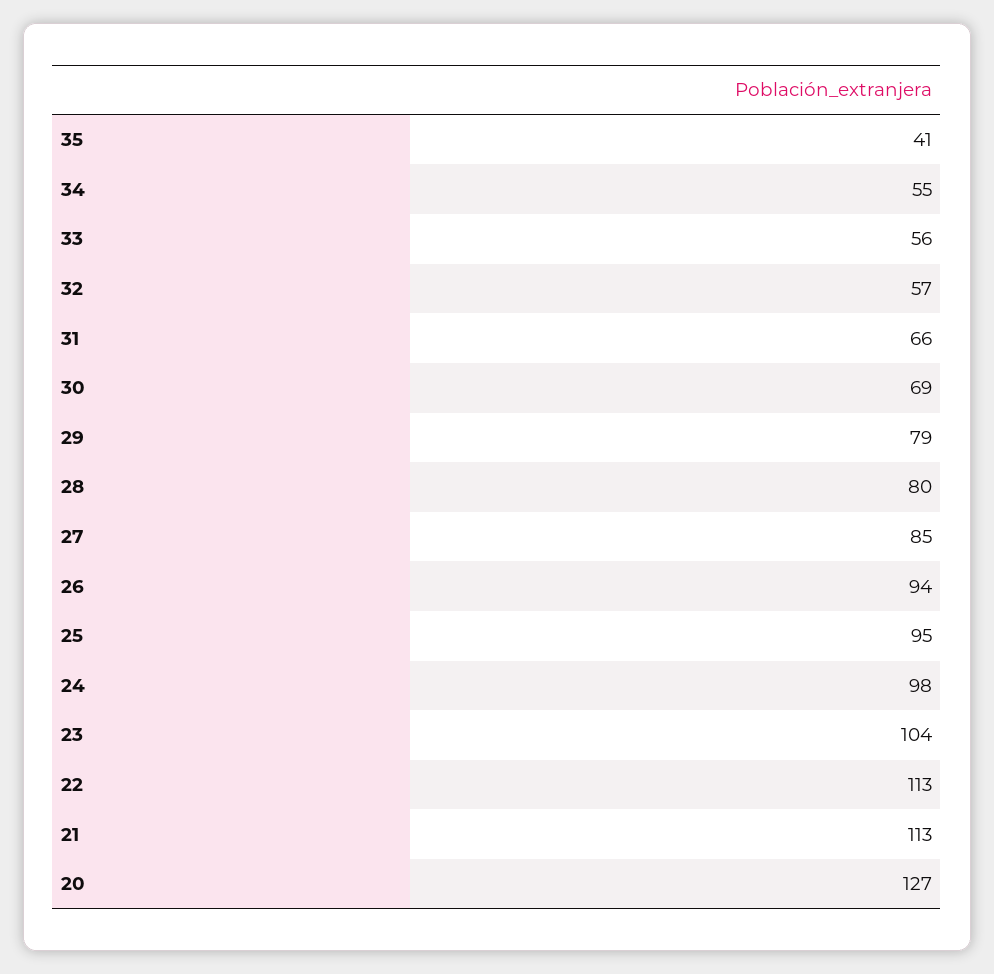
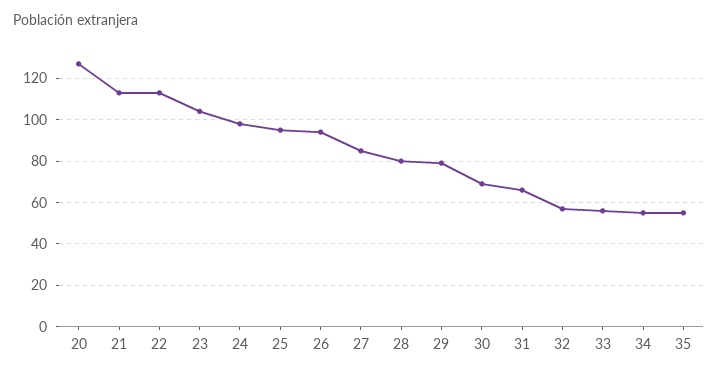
  {
-   "35": 41,
+   "35": 55,
    "34": 55,
    "33": 56,
    "32": 57,
    "31": 66,
    "30": 69,
    "29": 79,
    "28": 80,
    "27": 85,
    "26": 94,
    "25": 95,
    "24": 98,
    "23": 104,
    "22": 113,
    "21": 113,
    "20": 127
  }

